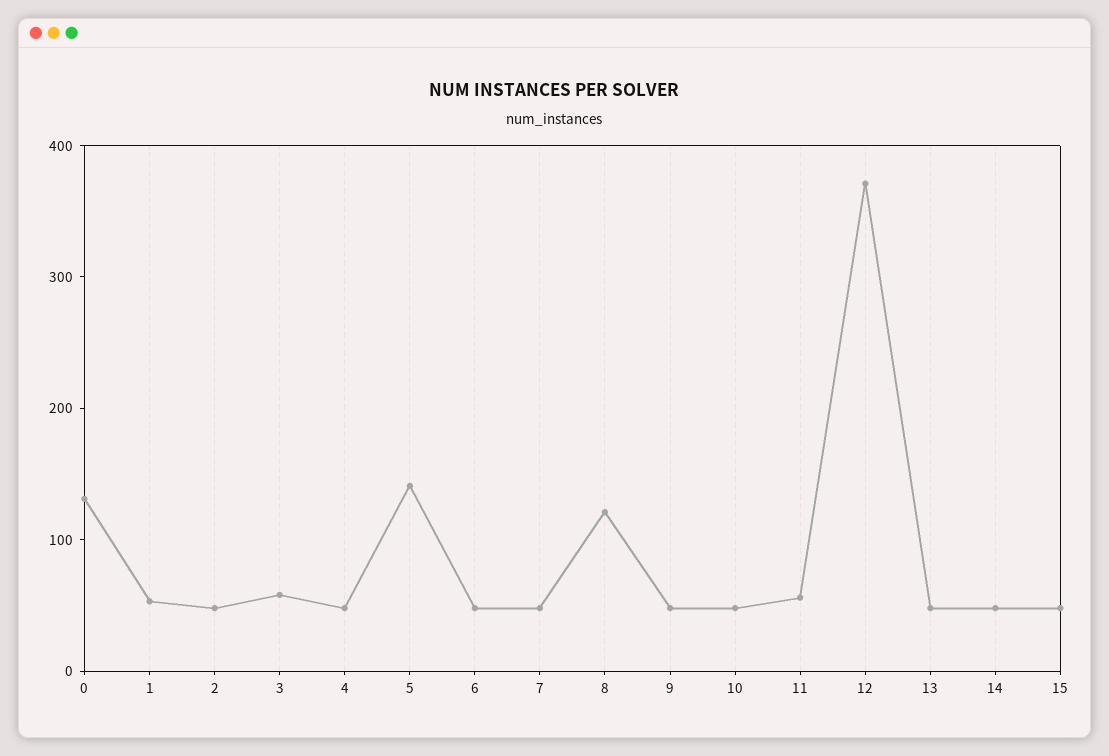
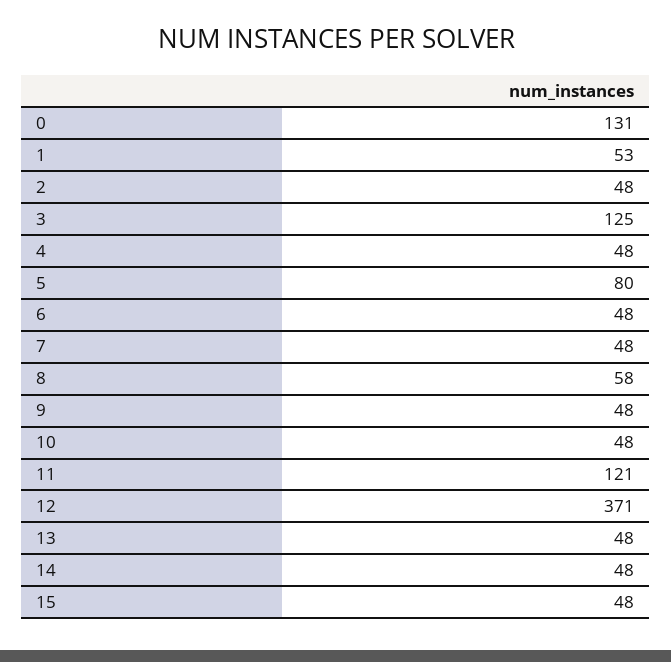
  {
    "0": 131,
    "1": 53,
    "2": 48,
-   "3": 60,
+   "3": 125,
    "4": 48,
-   "5": 140,
+   "5": 80,
    "6": 48,
    "7": 48,
-   "8": 120,
+   "8": 58,
    "9": 48,
    "10": 48,
-   "11": 60,
+   "11": 121,
    "12": 371,
    "13": 48,
    "14": 48,
    "15": 48
  }

